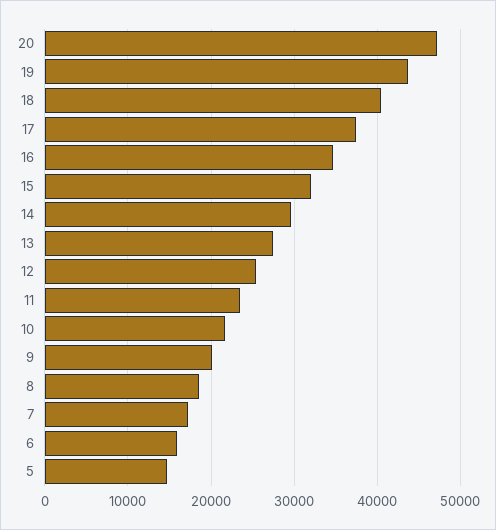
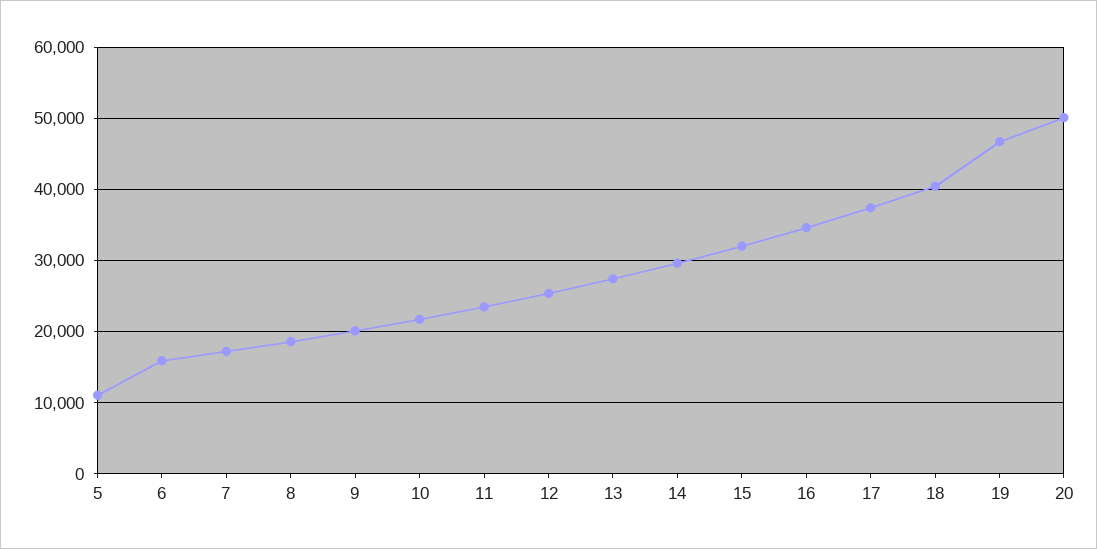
  {
-   "20": 47000,
+   "20": 50000,
-   "19": 44000,
+   "19": 47000,
    "18": 40000,
    "17": 37000,
    "16": 35000,
    "15": 32000,
    "14": 30000,
    "13": 27000,
    "12": 25000,
    "11": 23000,
    "10": 22000,
    "9": 20000,
    "8": 19000,
    "7": 17000,
    "6": 16000,
-   "5": 15000
+   "5": 11000
  }

